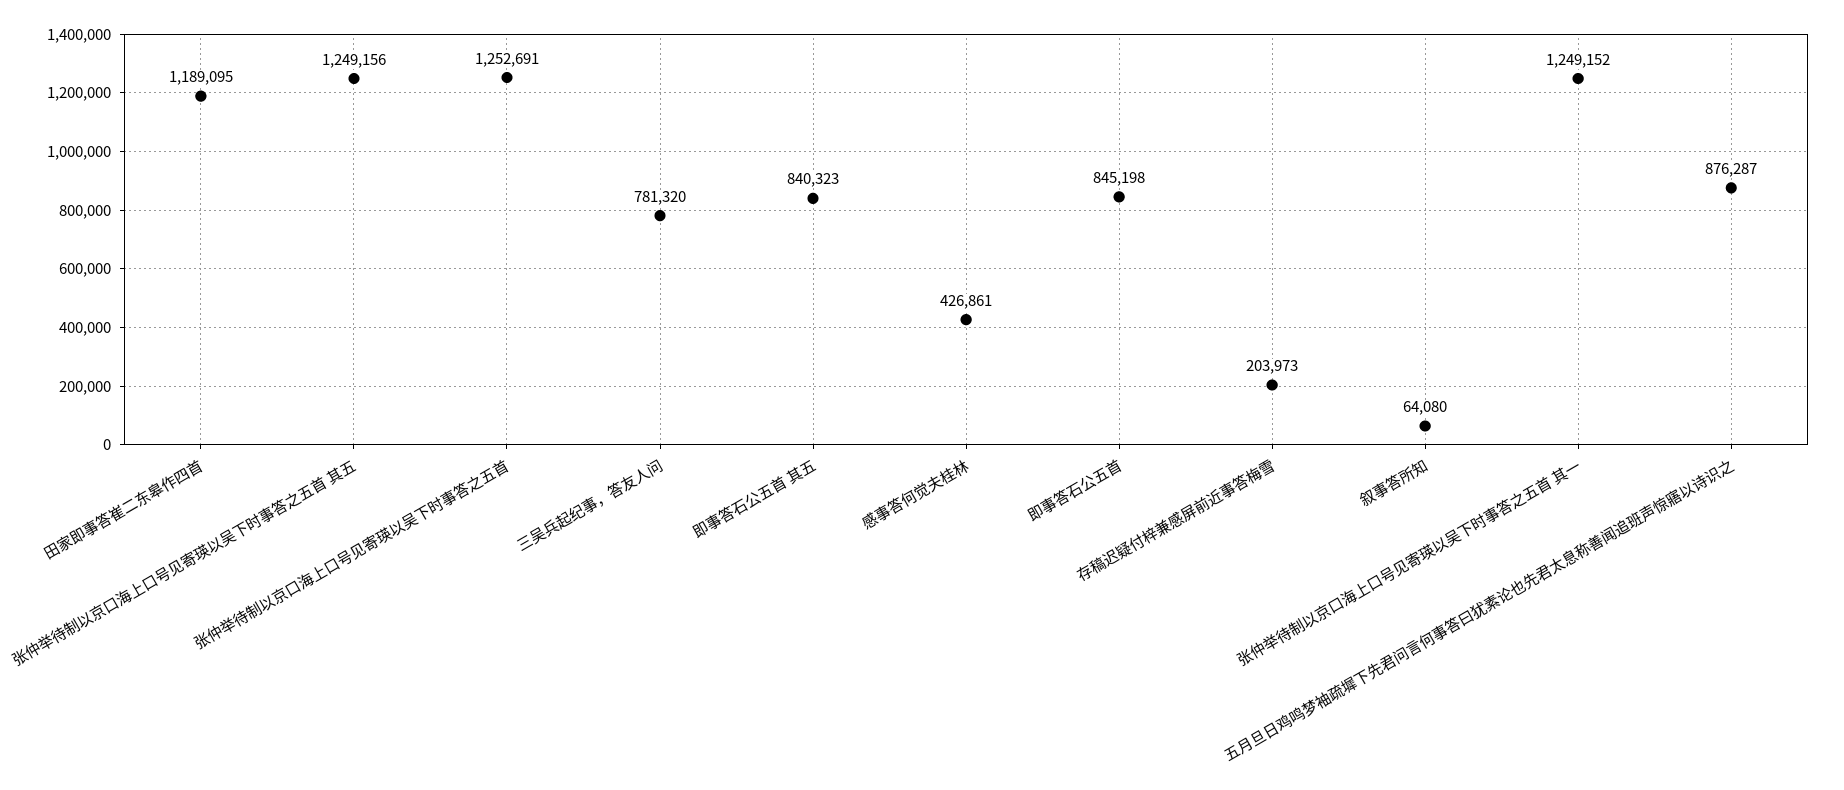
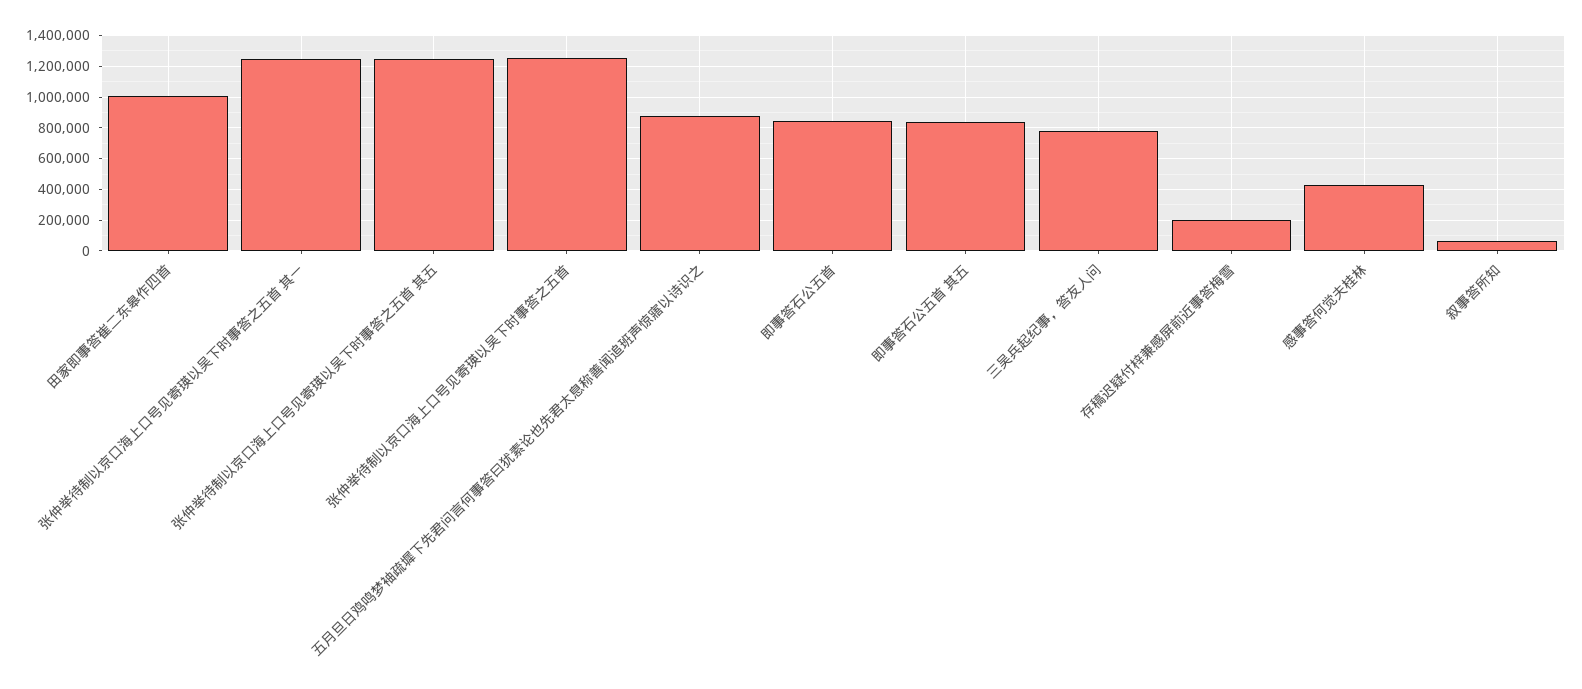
  {
-   "田家即事答崔二东皋作四首": 1189095,
+   "田家即事答崔二东皋作四首": 1000000,
    "张仲举待制以京口海上口号见寄瑛以吴下时事答之五首 其五": 1249156,
    "张仲举待制以京口海上口号见寄瑛以吴下时事答之五首": 1252691,
    "三吴兵起纪事，答友人问": 781320,
    "即事答石公五首 其五": 840323,
    "感事答何觉夫桂林": 426861,
    "即事答石公五首": 845198,
    "存稿迟疑付梓兼感屏前近事答梅雪": 203973,
    "叙事答所知": 64080,
    "张仲举待制以京口海上口号见寄瑛以吴下时事答之五首 其一": 1249152,
    "五月旦日鸡鸣梦袖疏墀下先君问言何事答曰犹素论也先君太息称善闻追班声惊寤以诗识之": 876287
  }

